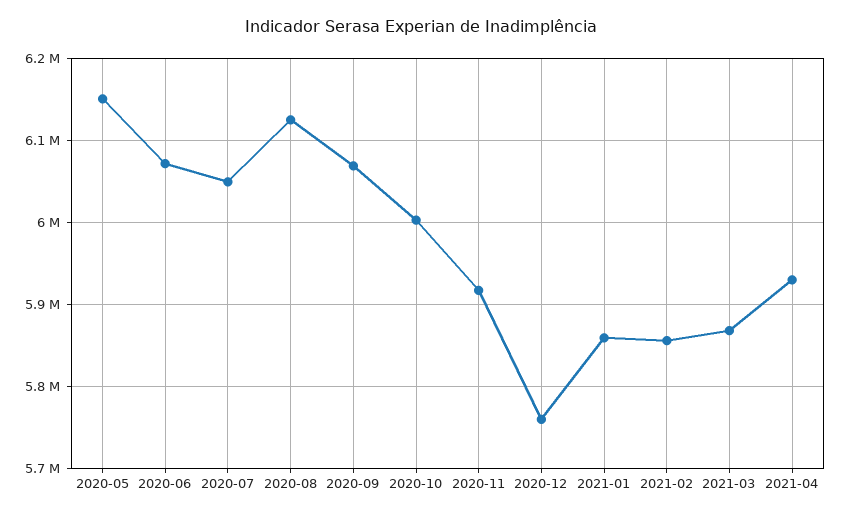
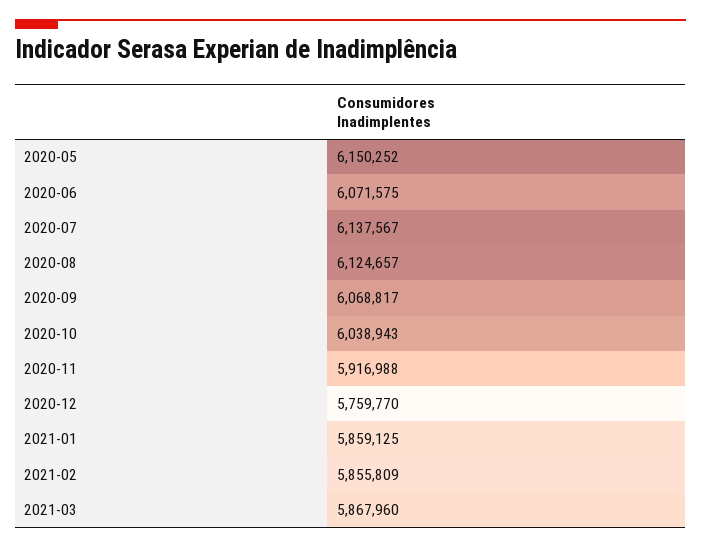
  {
    "2020-05": 6150252,
    "2020-06": 6071575,
-   "2020-07": 6050000,
+   "2020-07": 6137567,
    "2020-08": 6124657,
    "2020-09": 6068817,
-   "2020-10": 6000000,
+   "2020-10": 6038943,
    "2020-11": 5916988,
    "2020-12": 5759770,
    "2021-01": 5859125,
    "2021-02": 5855809,
-   "2021-03": 5867960,
+   "2021-03": 5867960
-   "2021-04": 5930000
  }

